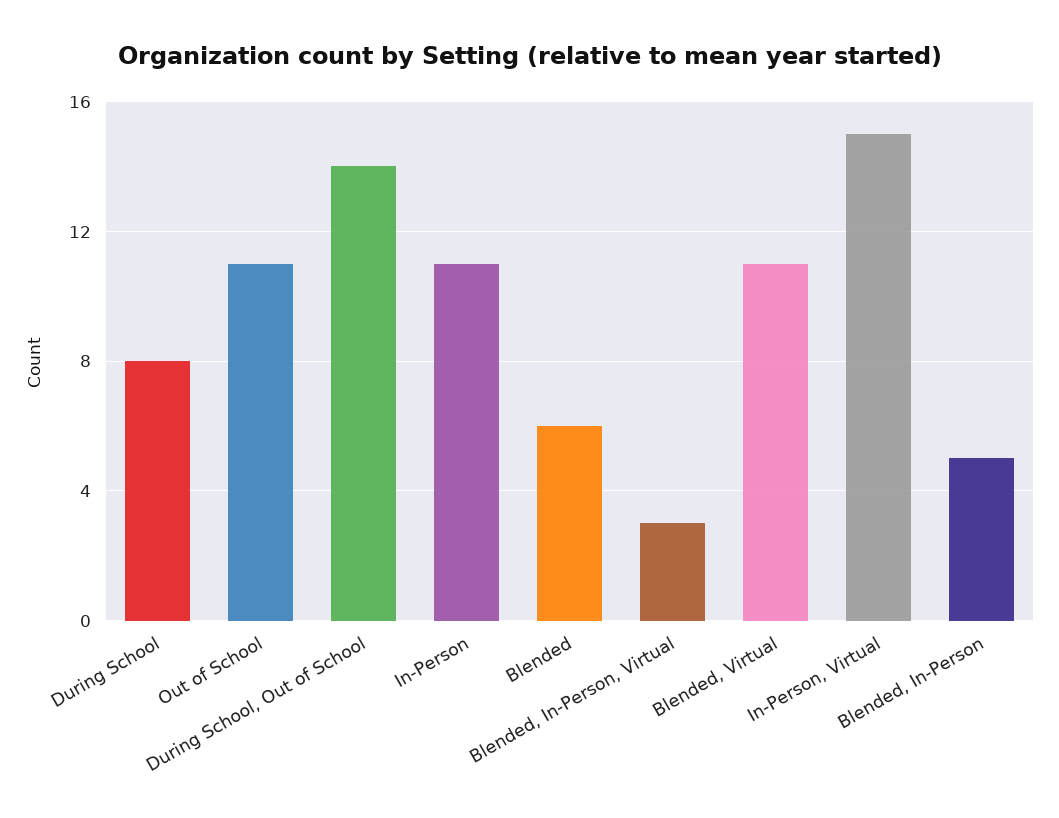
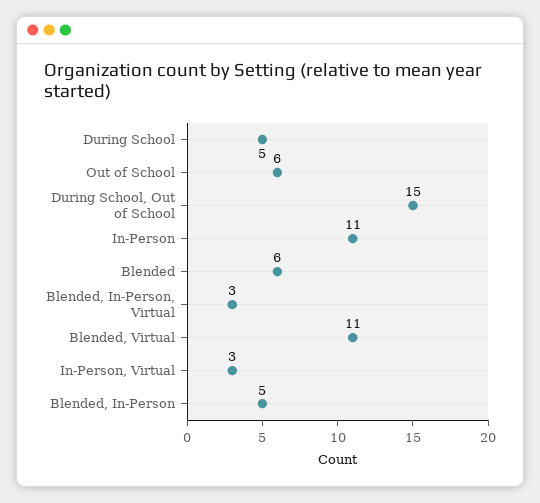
  {
-   "During School": 8,
+   "During School": 5,
-   "Out of School": 11,
+   "Out of School": 6,
-   "During School, Out of School": 14,
+   "During School, Out of School": 15,
    "In-Person": 11,
    "Blended": 6,
    "Blended, In-Person, Virtual": 3,
    "Blended, Virtual": 11,
-   "In-Person, Virtual": 15,
+   "In-Person, Virtual": 3,
    "Blended, In-Person": 5
  }

